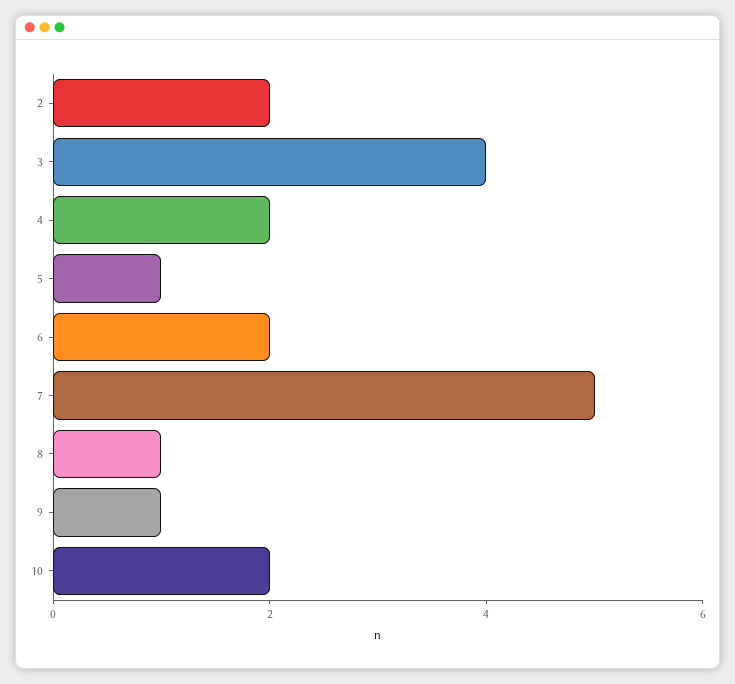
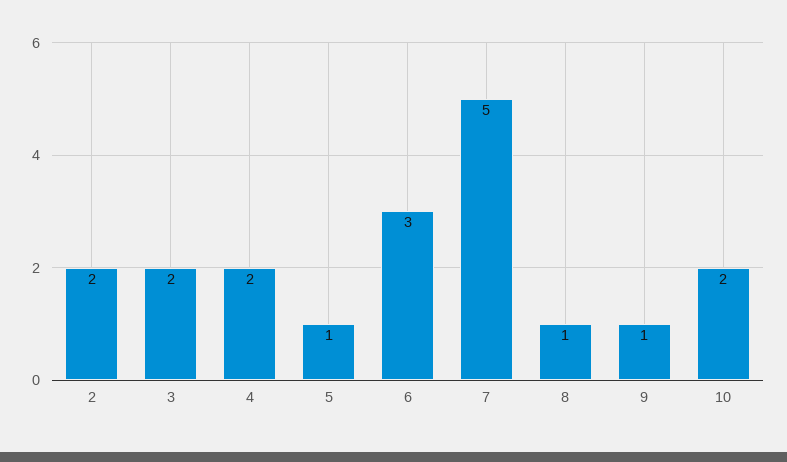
  {
    "2": 2,
-   "3": 4,
+   "3": 2,
    "4": 2,
    "5": 1,
-   "6": 2,
+   "6": 3,
    "7": 5,
    "8": 1,
    "9": 1,
    "10": 2
  }

